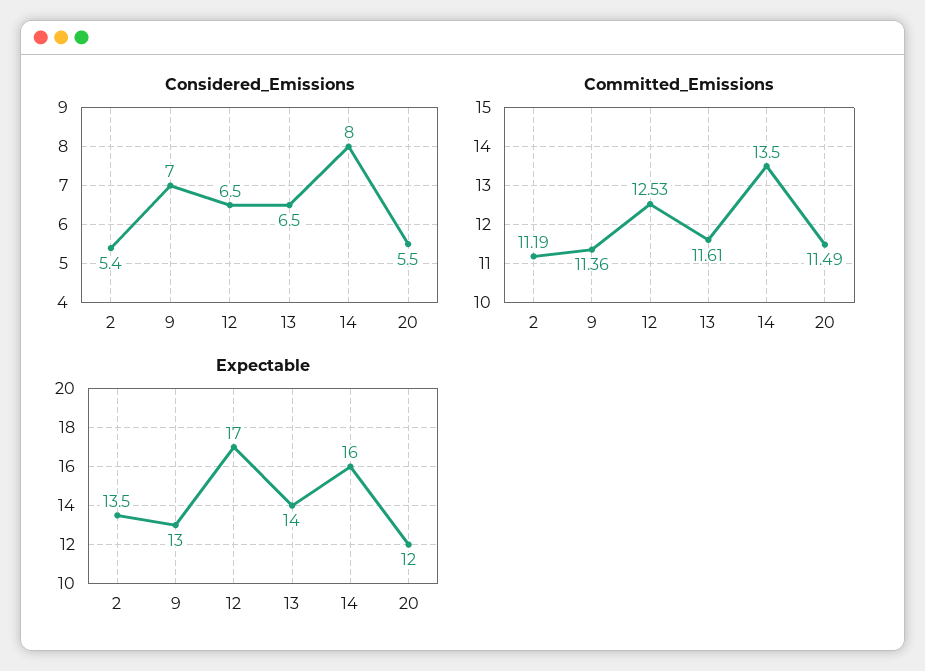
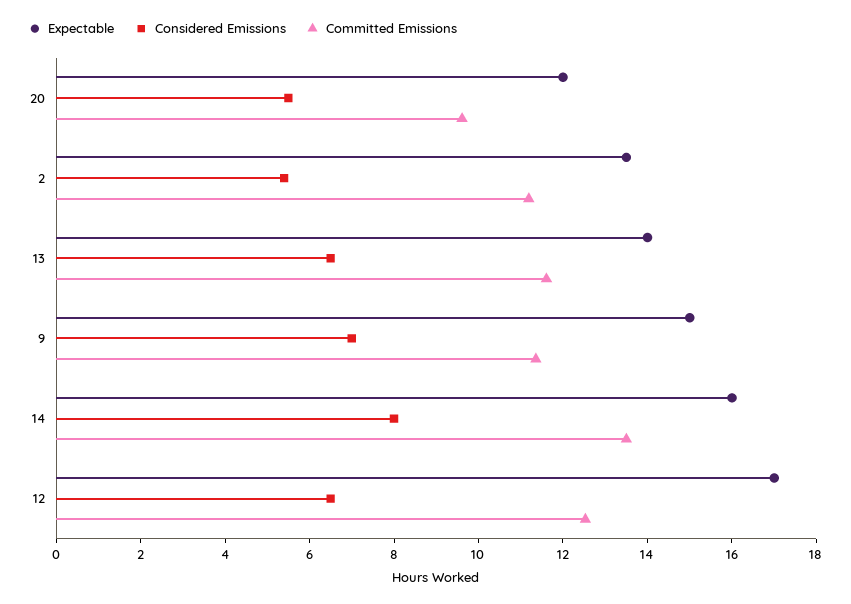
  {
    "Considered_Emissions": {
      "2": 5.4,
      "9": 7,
      "12": 6.5,
      "13": 6.5,
      "14": 8,
      "20": 5.5
    },
    "Committed_Emissions": {
      "2": 11.19,
      "9": 11.36,
      "12": 12.53,
      "13": 11.61,
      "14": 13.5,
-     "20": 11.49
+     "20": 9.5
    },
    "Expectable": {
      "2": 13.5,
-     "9": 13,
+     "9": 15,
      "12": 17,
      "13": 14,
      "14": 16,
      "20": 12
    }
  }

